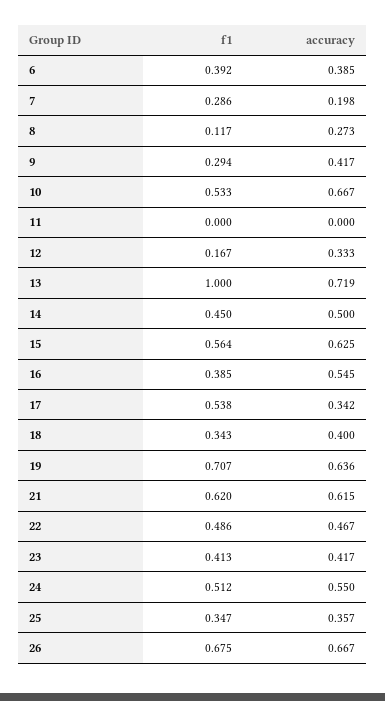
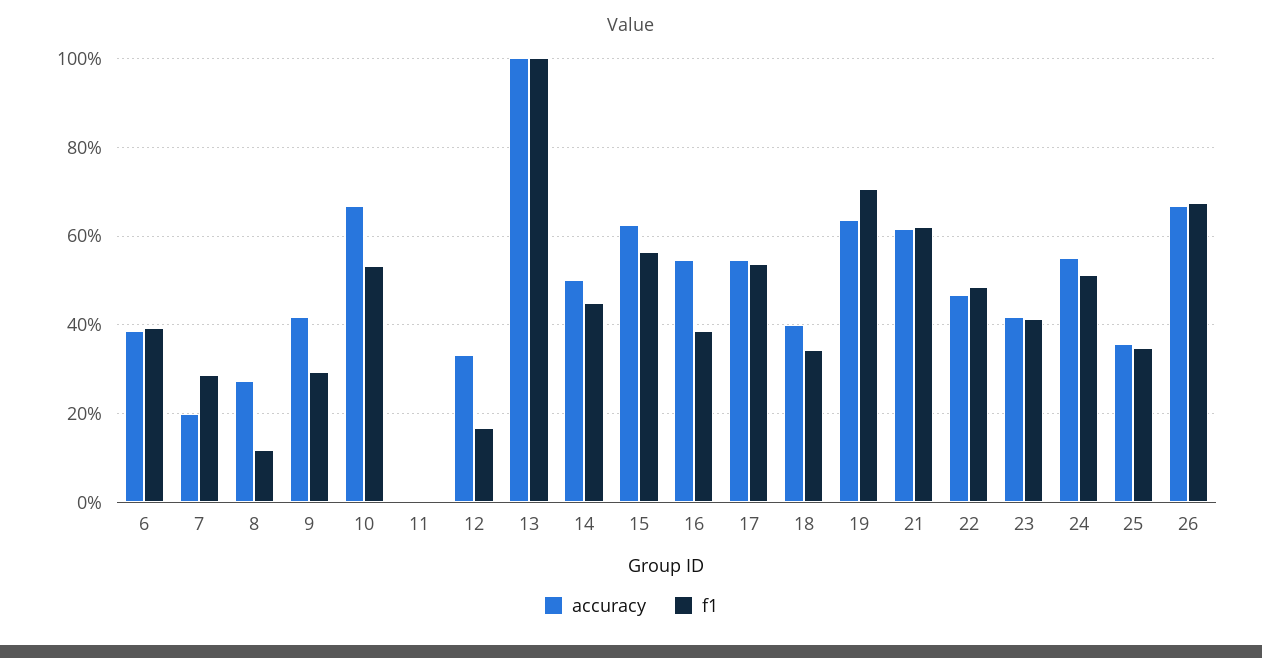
  {
    "f1": {
      "6": 0.392,
      "7": 0.286,
      "8": 0.117,
      "9": 0.294,
      "10": 0.533,
      "11": 0,
      "12": 0.167,
      "13": 1,
      "14": 0.45,
      "15": 0.564,
      "16": 0.385,
      "17": 0.538,
      "18": 0.343,
      "19": 0.707,
      "21": 0.62,
      "22": 0.486,
      "23": 0.413,
      "24": 0.512,
      "25": 0.347,
      "26": 0.675
    },
    "accuracy": {
      "6": 0.385,
      "7": 0.198,
      "8": 0.273,
      "9": 0.417,
      "10": 0.667,
      "11": 0,
      "12": 0.333,
-     "13": 0.719,
+     "13": 1,
      "14": 0.5,
      "15": 0.625,
      "16": 0.545,
-     "17": 0.342,
+     "17": 0.54,
      "18": 0.4,
      "19": 0.636,
      "21": 0.615,
      "22": 0.467,
      "23": 0.417,
      "24": 0.55,
      "25": 0.357,
      "26": 0.667
    }
  }

